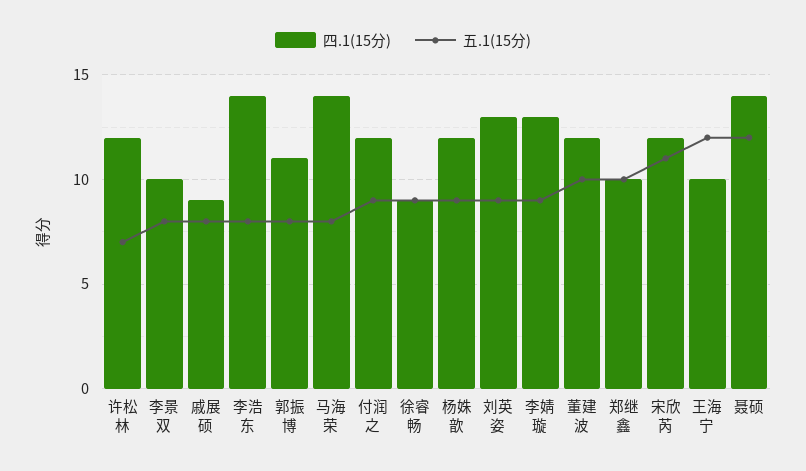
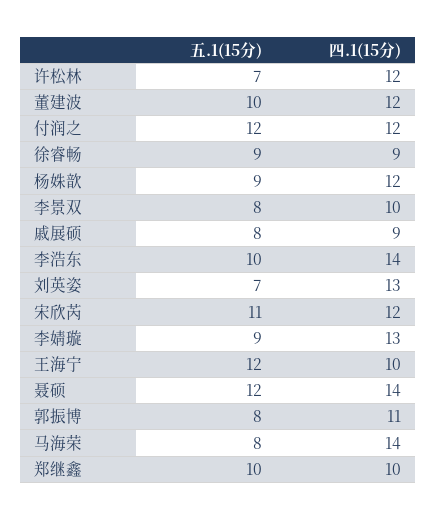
  {
    "四.1(15分)": {
      "许松林": 12,
      "李景双": 10,
      "戚展硕": 9,
      "李浩东": 14,
      "郭振博": 11,
      "马海荣": 14,
      "付润之": 12,
      "徐睿畅": 9,
      "杨姝歆": 12,
      "刘英姿": 13,
      "李婧璇": 13,
      "董建波": 12,
      "郑继鑫": 10,
      "宋欣芮": 12,
      "王海宁": 10,
      "聂硕": 14
    },
    "五.1(15分)": {
      "许松林": 7,
      "李景双": 8,
      "戚展硕": 8,
-     "李浩东": 8,
+     "李浩东": 10,
      "郭振博": 8,
      "马海荣": 8,
-     "付润之": 9,
+     "付润之": 12,
      "徐睿畅": 9,
      "杨姝歆": 9,
-     "刘英姿": 9,
+     "刘英姿": 7,
      "李婧璇": 9,
      "董建波": 10,
      "郑继鑫": 10,
      "宋欣芮": 11,
      "王海宁": 12,
      "聂硕": 12
    }
  }

